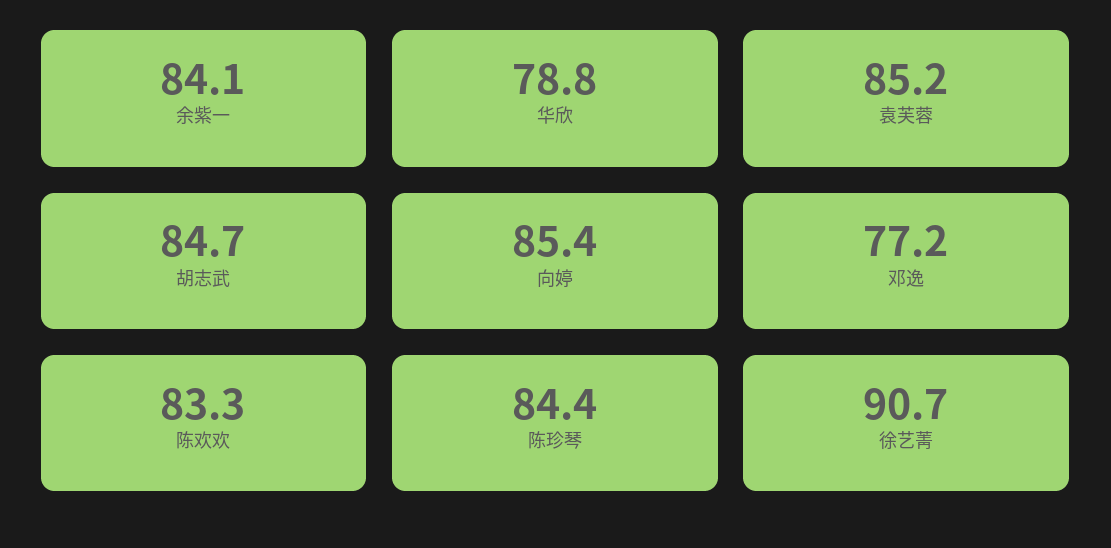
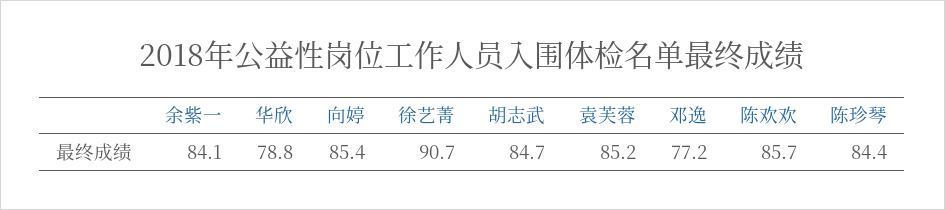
  {
    "余紫一": 84.1,
    "华欣": 78.8,
    "袁芙蓉": 85.2,
    "胡志武": 84.7,
    "向婷": 85.4,
    "邓逸": 77.2,
-   "陈欢欢": 83.3,
+   "陈欢欢": 85.7,
    "陈珍琴": 84.4,
    "徐艺菁": 90.7
  }

